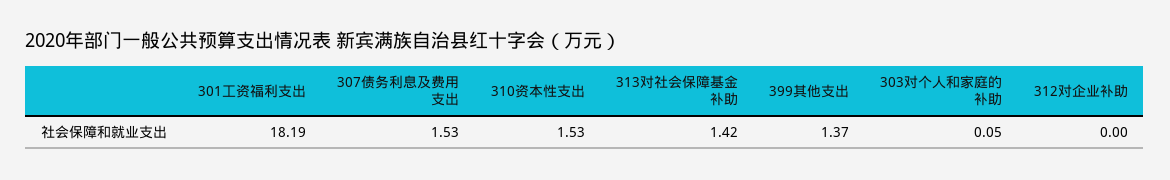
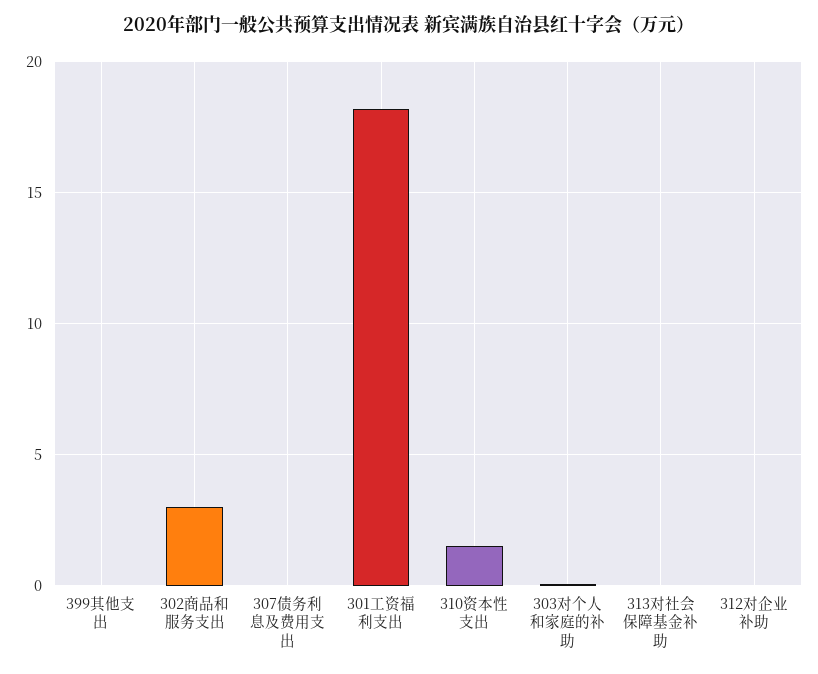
  {
    "301工资福利支出": 18.19,
-   "307债务利息及费用支出": 1.53,
+   "307债务利息及费用支出": 0,
    "310资本性支出": 1.53,
-   "313对社会保障基金补助": 1.42,
+   "313对社会保障基金补助": 0,
-   "399其他支出": 1.37,
+   "399其他支出": 0,
    "303对个人和家庭的补助": 0.05,
-   "312对企业补助": 0
+   "312对企业补助": 0,
+   "302商品和服务支出": 3
  }

